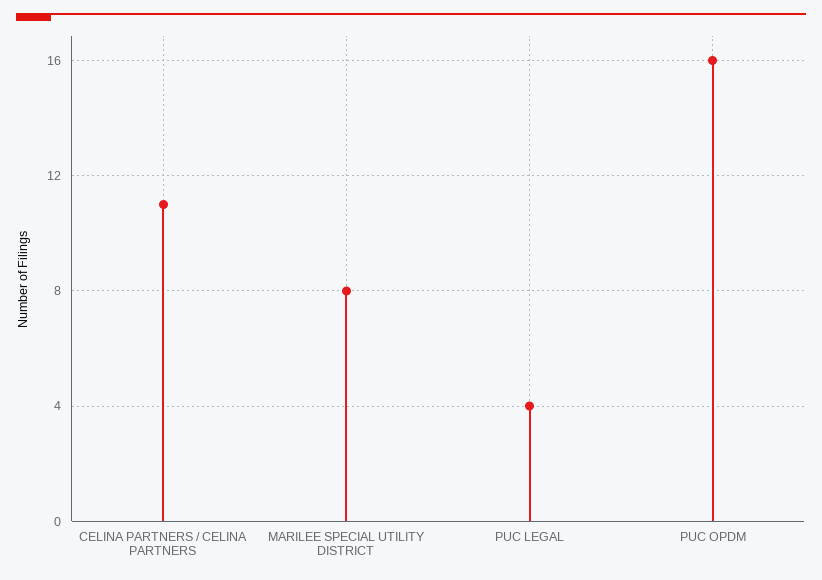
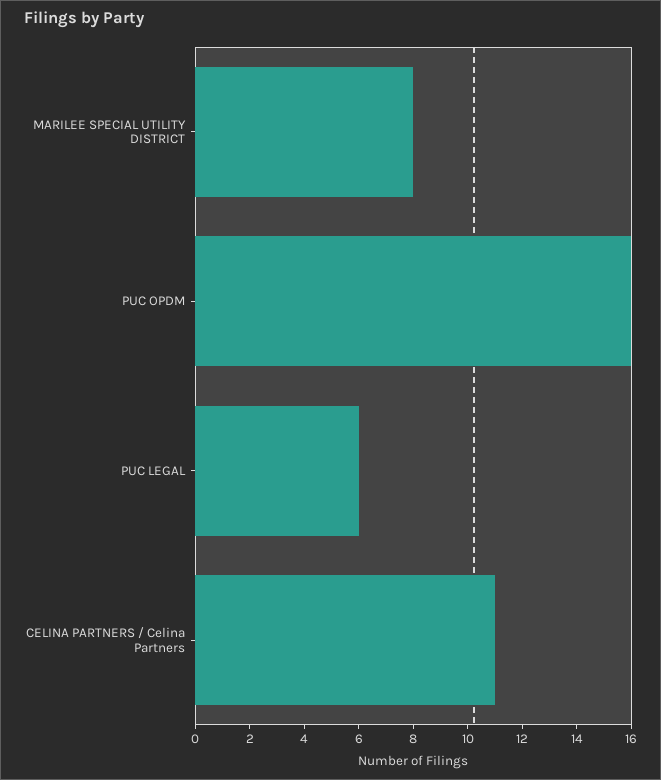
  {
    "CELINA PARTNERS / CELINA PARTNERS": 11,
    "MARILEE SPECIAL UTILITY DISTRICT": 8,
-   "PUC LEGAL": 4,
+   "PUC LEGAL": 6,
    "PUC OPDM": 16
  }

